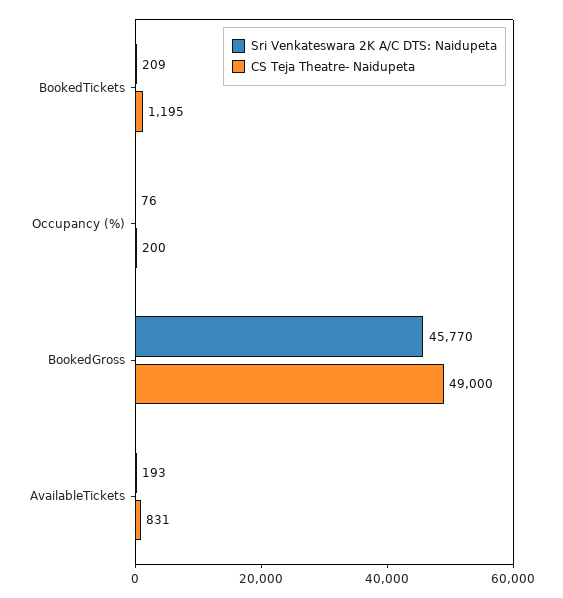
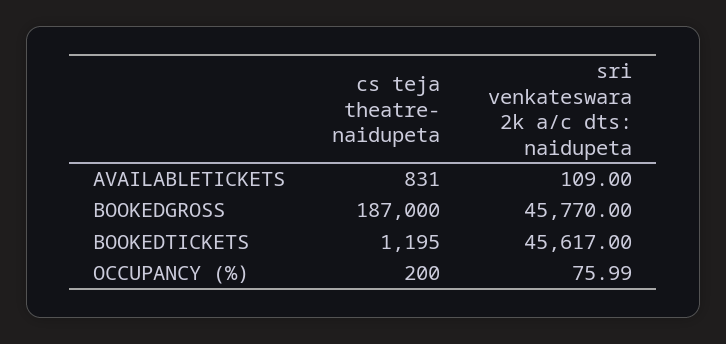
  {
    "Sri Venkateswara 2K A/C DTS: Naidupeta": {
-     "BookedTickets": 209,
+     "BookedTickets": 45617,
      "Occupancy (%)": 75.99,
      "BookedGross": 45770,
-     "AvailableTickets": 193
+     "AvailableTickets": 109
    },
    "CS Teja Theatre- Naidupeta": {
      "BookedTickets": 1195,
      "Occupancy (%)": 200,
-     "BookedGross": 49000,
+     "BookedGross": 187000,
      "AvailableTickets": 831
    }
  }

